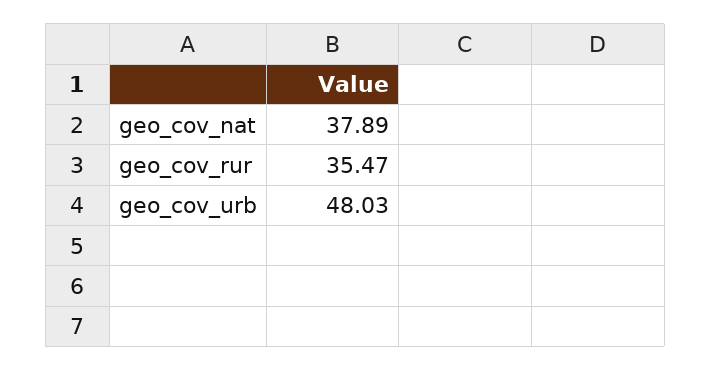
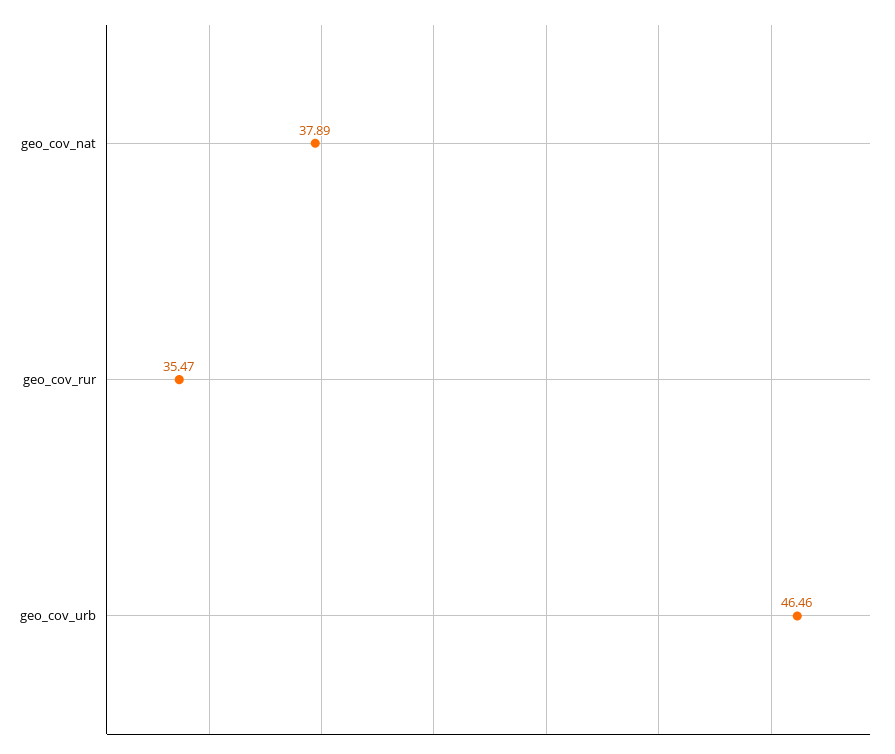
  {
    "geo_cov_nat": 37.89,
    "geo_cov_rur": 35.47,
-   "geo_cov_urb": 48.03
+   "geo_cov_urb": 46.46
  }

